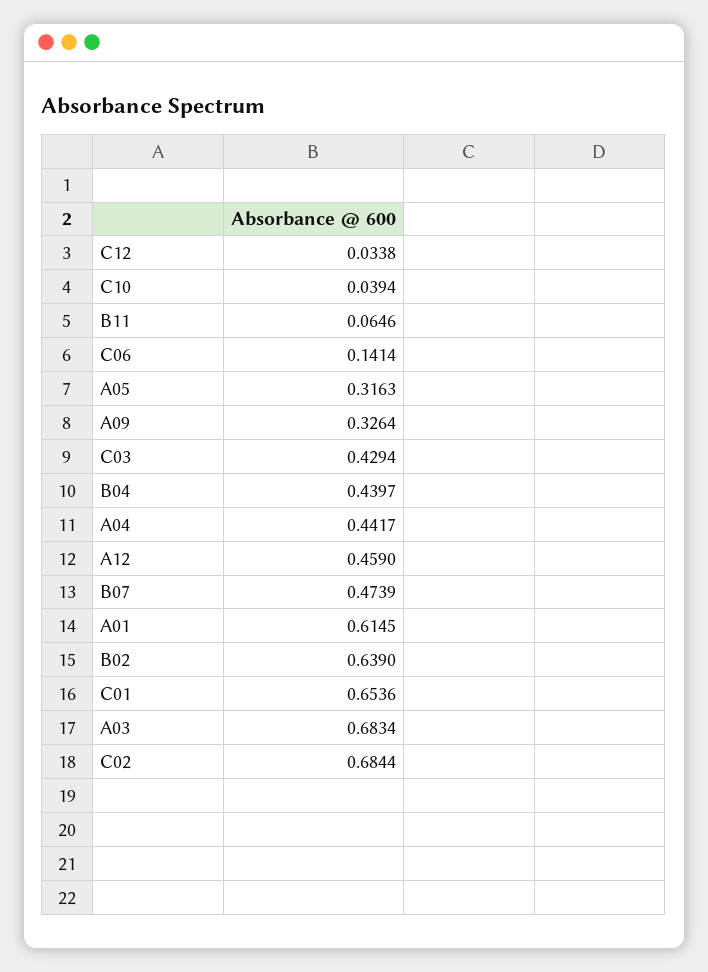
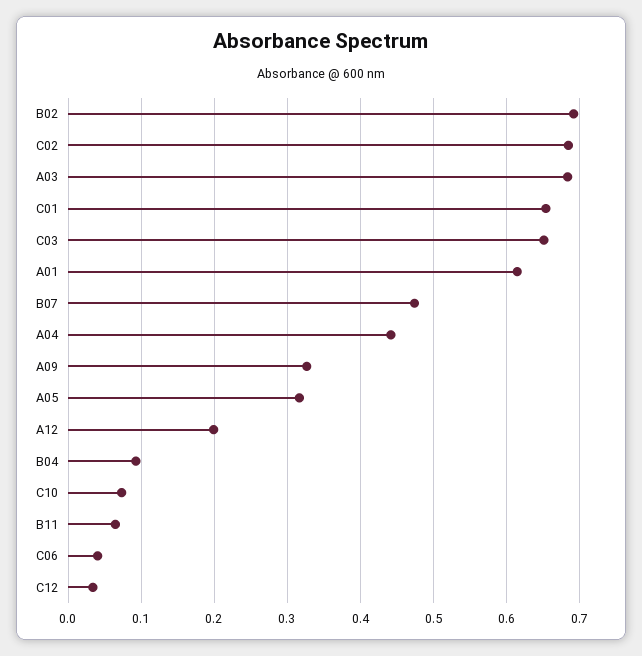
  {
    "C12": 0.0338,
-   "C10": 0.0394,
+   "C10": 0.07,
    "B11": 0.0646,
-   "C06": 0.1414,
+   "C06": 0.04,
    "A05": 0.3163,
    "A09": 0.3264,
-   "C03": 0.4294,
+   "C03": 0.65,
-   "B04": 0.4397,
+   "B04": 0.09,
    "A04": 0.4417,
-   "A12": 0.459,
+   "A12": 0.2,
    "B07": 0.4739,
    "A01": 0.6145,
-   "B02": 0.639,
+   "B02": 0.69,
    "C01": 0.6536,
    "A03": 0.6834,
    "C02": 0.6844
  }

